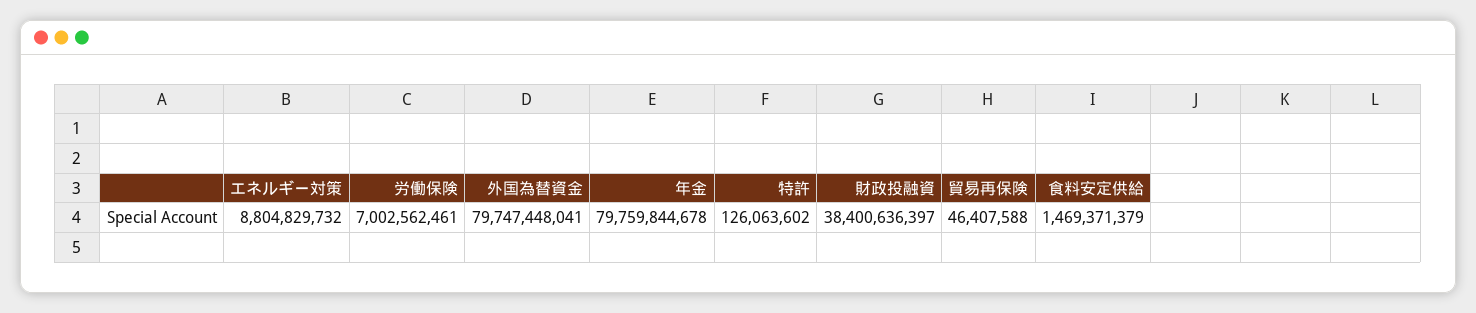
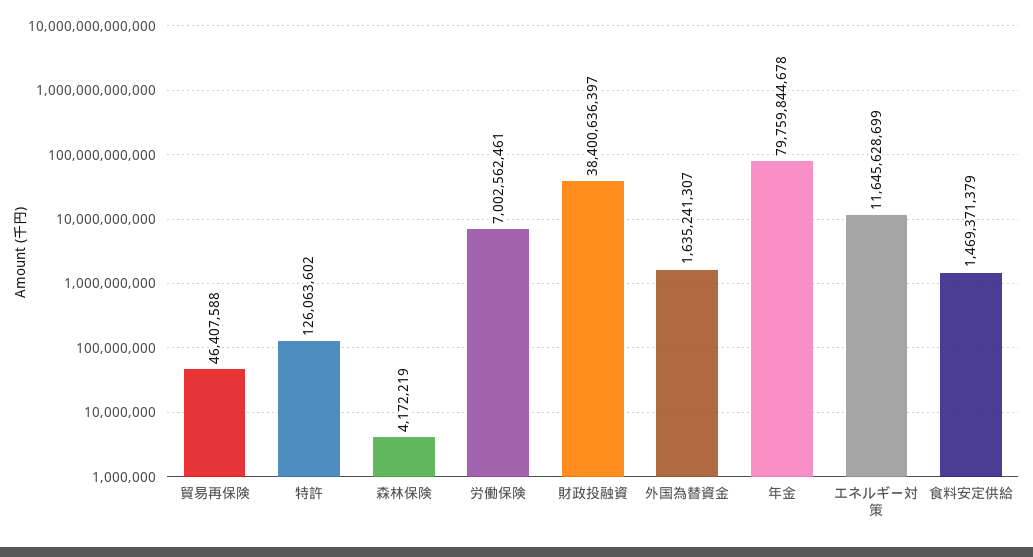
  {
-   "エネルギー対策": 8804829732,
+   "エネルギー対策": 11645628699,
    "労働保険": 7002562461,
-   "外国為替資金": 79747448041,
+   "外国為替資金": 1635241307,
    "年金": 79759844678,
    "特許": 126063602,
    "財政投融資": 38400636397,
    "貿易再保険": 46407588,
-   "食料安定供給": 1469371379
+   "食料安定供給": 1469371379,
+   "森林保険": 4172219
  }

